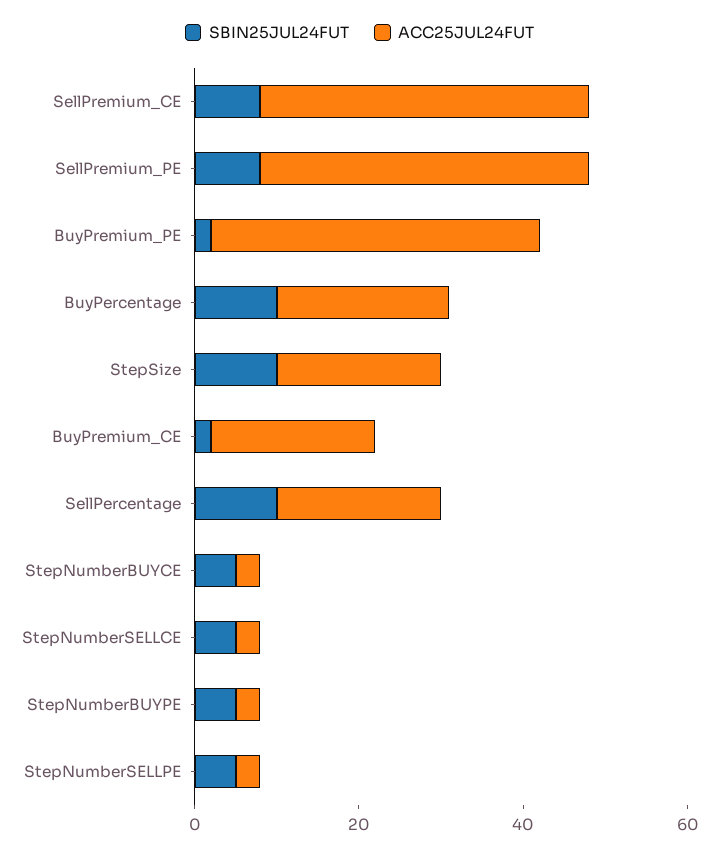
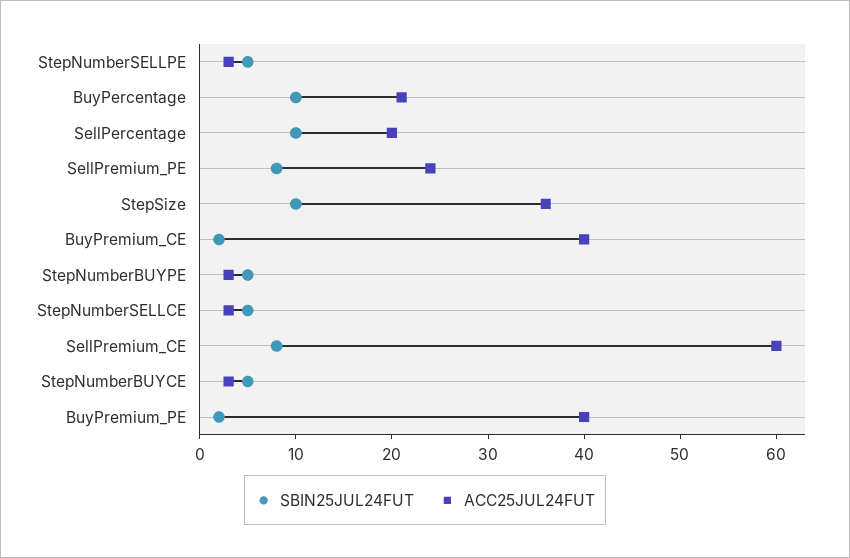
  {
    "SBIN25JUL24FUT": {
      "SellPremium_CE": 8,
      "SellPremium_PE": 8,
      "BuyPremium_PE": 2,
      "BuyPercentage": 10,
      "StepSize": 10,
      "BuyPremium_CE": 2,
      "SellPercentage": 10,
      "StepNumberBUYCE": 5,
      "StepNumberSELLCE": 5,
      "StepNumberBUYPE": 5,
      "StepNumberSELLPE": 5
    },
    "ACC25JUL24FUT": {
-     "SellPremium_CE": 40,
+     "SellPremium_CE": 60,
-     "SellPremium_PE": 40,
+     "SellPremium_PE": 24,
      "BuyPremium_PE": 40,
      "BuyPercentage": 21,
-     "StepSize": 20,
+     "StepSize": 36,
-     "BuyPremium_CE": 20,
+     "BuyPremium_CE": 40,
      "SellPercentage": 20,
      "StepNumberBUYCE": 3,
      "StepNumberSELLCE": 3,
      "StepNumberBUYPE": 3,
      "StepNumberSELLPE": 3
    }
  }

